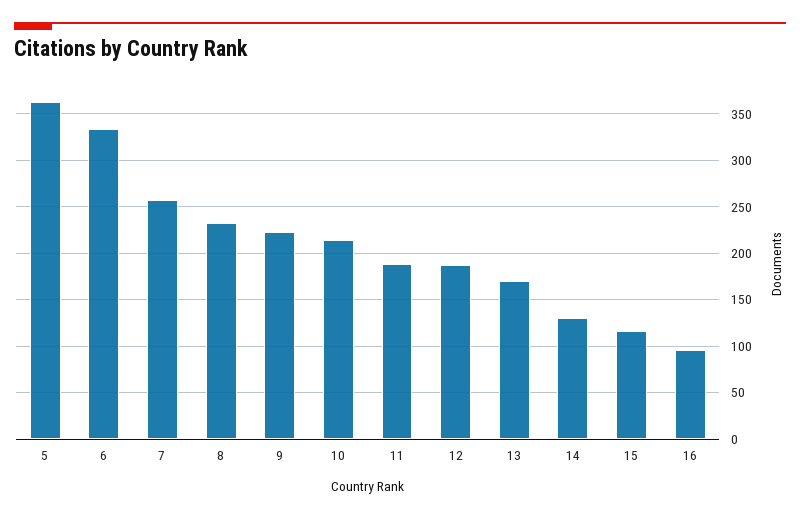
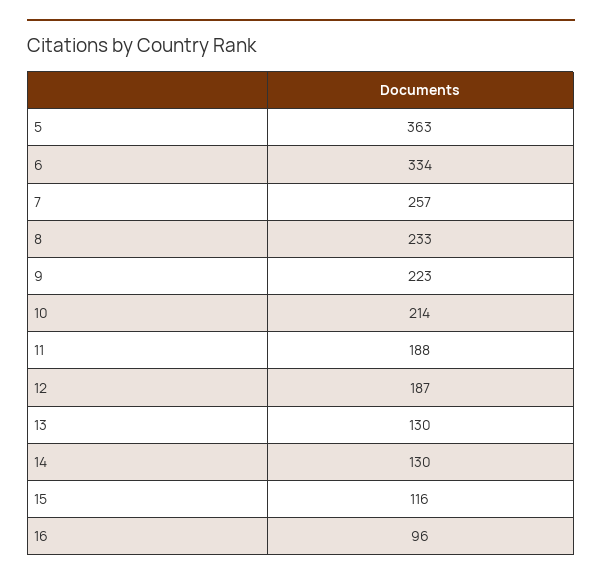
  {
    "5": 363,
    "6": 334,
    "7": 257,
    "8": 233,
    "9": 223,
    "10": 214,
    "11": 188,
    "12": 187,
-   "13": 170,
+   "13": 130,
    "14": 130,
    "15": 116,
    "16": 96
  }

